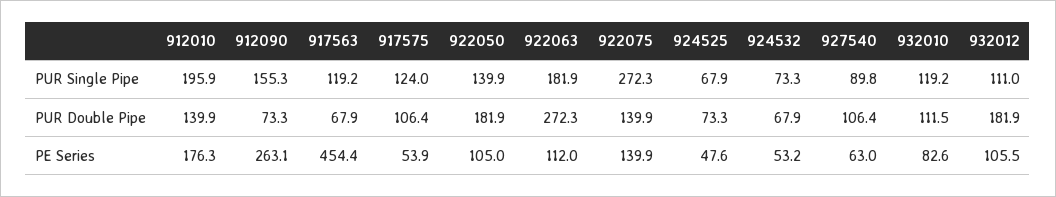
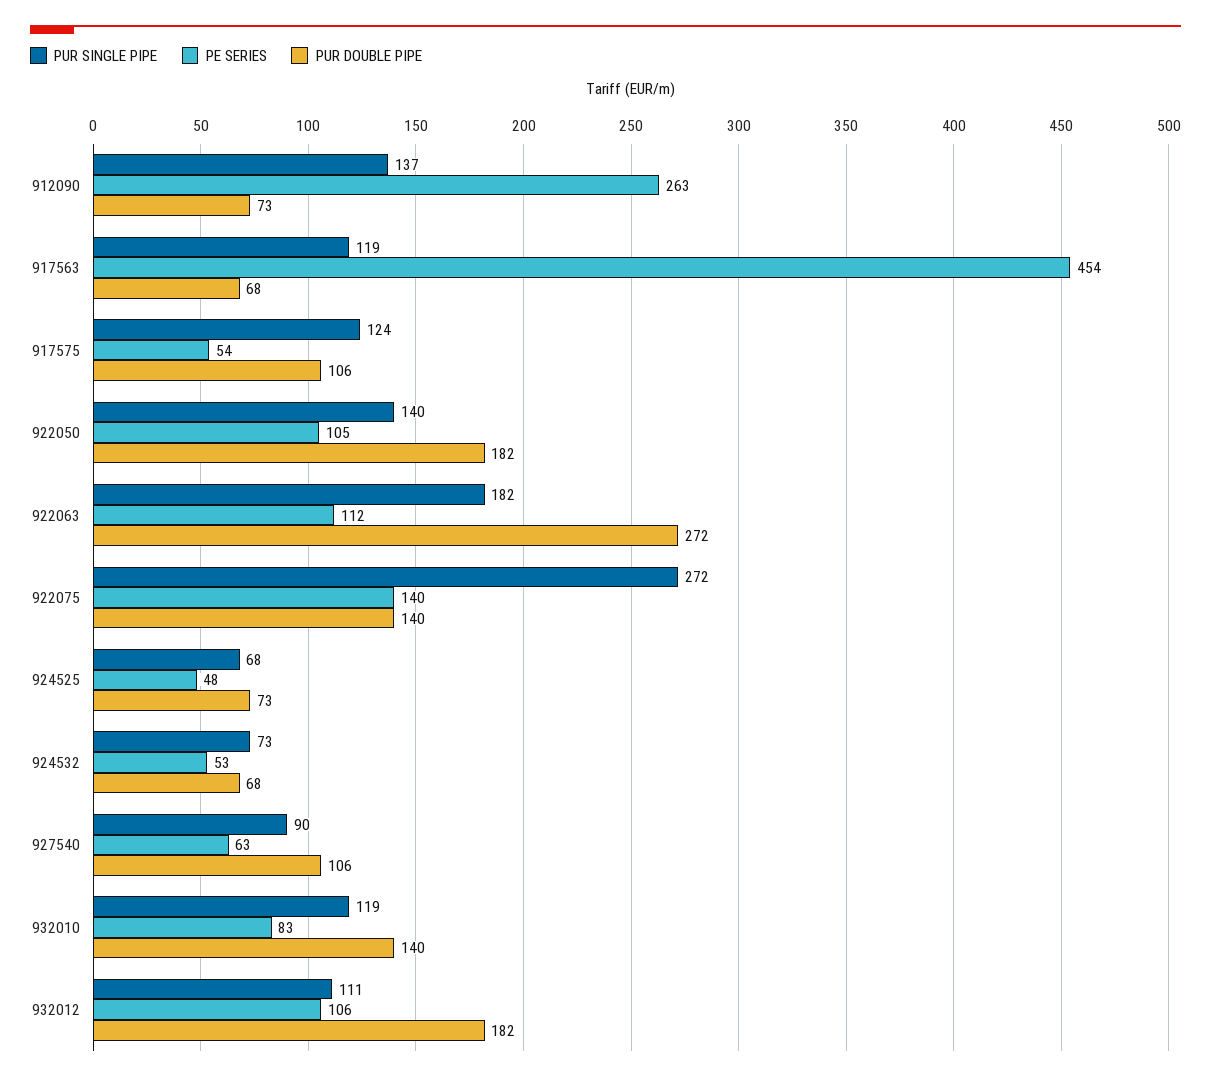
  {
    "PUR Single Pipe": {
-     "912010": 195.9,
-     "912090": 155.3,
+     "912090": 137,
      "917563": 119.2,
      "917575": 124,
      "922050": 139.9,
      "922063": 181.9,
      "922075": 272.3,
      "924525": 67.9,
      "924532": 73.3,
      "927540": 89.8,
      "932010": 119.2,
      "932012": 111
    },
    "PUR Double Pipe": {
-     "912010": 139.9,
      "912090": 73.3,
      "917563": 67.9,
      "917575": 106.4,
      "922050": 181.9,
      "922063": 272.3,
      "922075": 139.9,
      "924525": 73.3,
      "924532": 67.9,
      "927540": 106.4,
-     "932010": 111.5,
+     "932010": 140,
      "932012": 181.9
    },
    "PE Series": {
-     "912010": 176.3,
      "912090": 263.1,
      "917563": 454.4,
      "917575": 53.9,
      "922050": 105,
      "922063": 112,
      "922075": 139.9,
      "924525": 47.6,
      "924532": 53.2,
      "927540": 63,
      "932010": 82.6,
      "932012": 105.5
    }
  }

